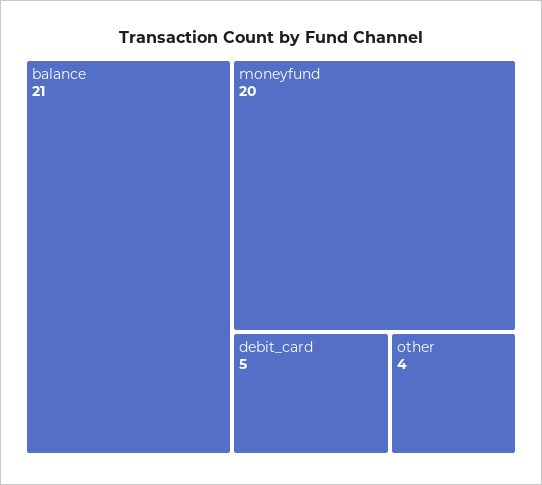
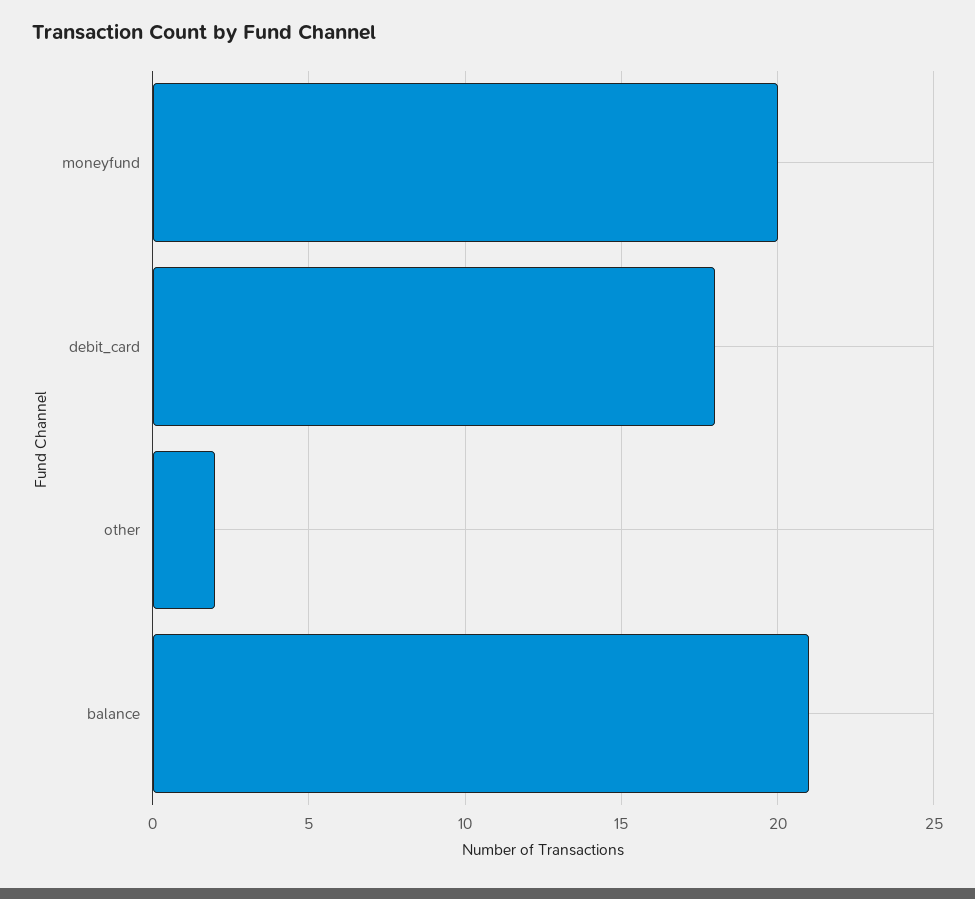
  {
    "balance": 21,
    "moneyfund": 20,
-   "debit_card": 5,
+   "debit_card": 18,
-   "other": 4
+   "other": 2
  }

